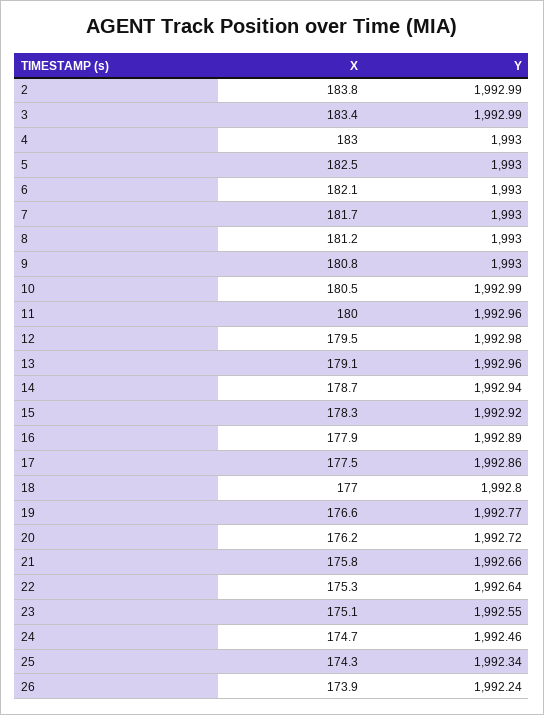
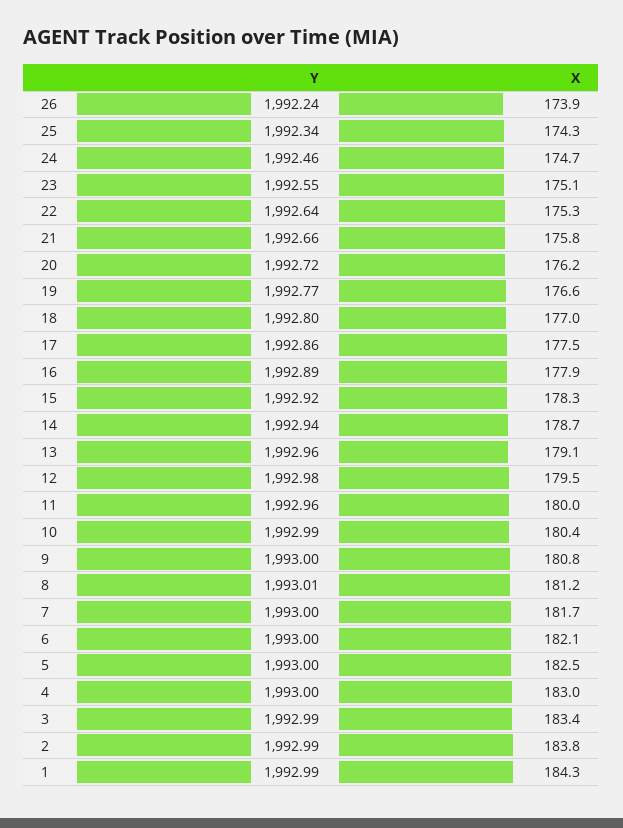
  {
    "X": {
      "2": 183.8,
      "3": 183.4,
      "4": 183,
      "5": 182.5,
      "6": 182.1,
      "7": 181.7,
      "8": 181.2,
      "9": 180.8,
-     "10": 180.5,
+     "10": 180.4,
      "11": 180,
      "12": 179.5,
      "13": 179.1,
      "14": 178.7,
      "15": 178.3,
      "16": 177.9,
      "17": 177.5,
      "18": 177,
      "19": 176.6,
      "20": 176.2,
      "21": 175.8,
      "22": 175.3,
      "23": 175.1,
      "24": 174.7,
      "25": 174.3,
-     "26": 173.9
+     "26": 173.9,
+     "1": 184.3
    },
    "Y": {
      "2": 1992.99,
      "3": 1992.99,
      "4": 1993,
      "5": 1993,
      "6": 1993,
      "7": 1993,
-     "8": 1993,
+     "8": 1993.01,
      "9": 1993,
      "10": 1992.99,
      "11": 1992.96,
      "12": 1992.98,
      "13": 1992.96,
      "14": 1992.94,
      "15": 1992.92,
      "16": 1992.89,
      "17": 1992.86,
      "18": 1992.8,
      "19": 1992.77,
      "20": 1992.72,
      "21": 1992.66,
      "22": 1992.64,
      "23": 1992.55,
      "24": 1992.46,
      "25": 1992.34,
-     "26": 1992.24
+     "26": 1992.24,
+     "1": 1992.99
    }
  }

